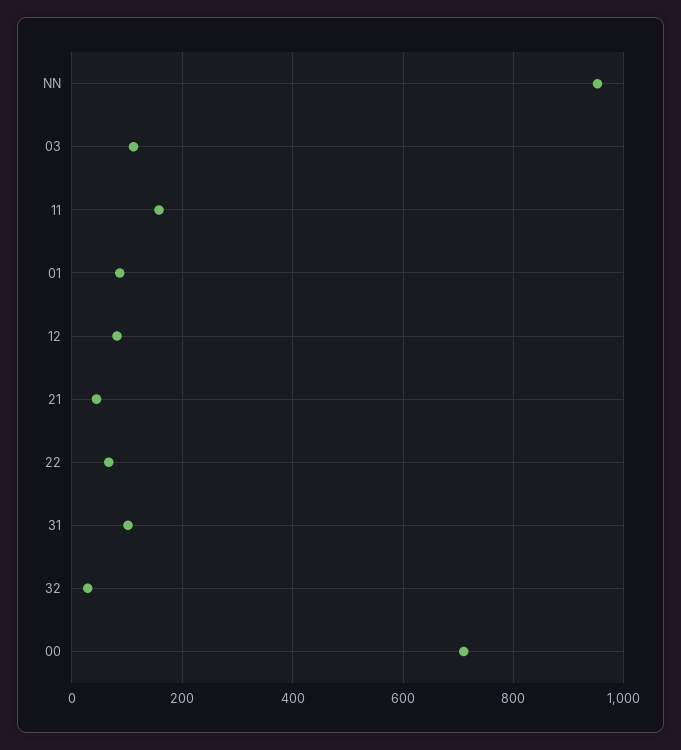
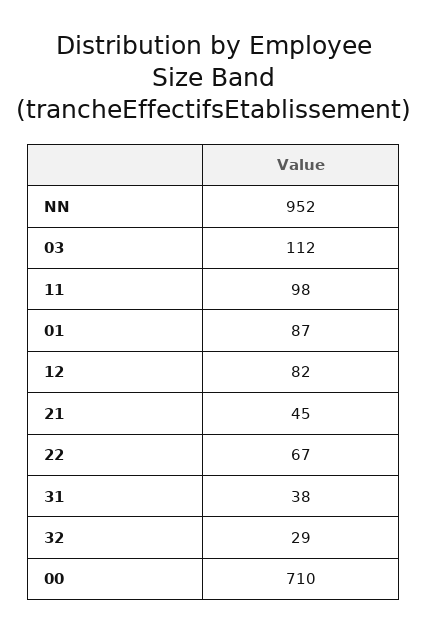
  {
    "NN": 952,
    "03": 112,
-   "11": 160,
+   "11": 98,
    "01": 87,
    "12": 82,
    "21": 45,
    "22": 67,
-   "31": 100,
+   "31": 38,
    "32": 29,
    "00": 710
  }

